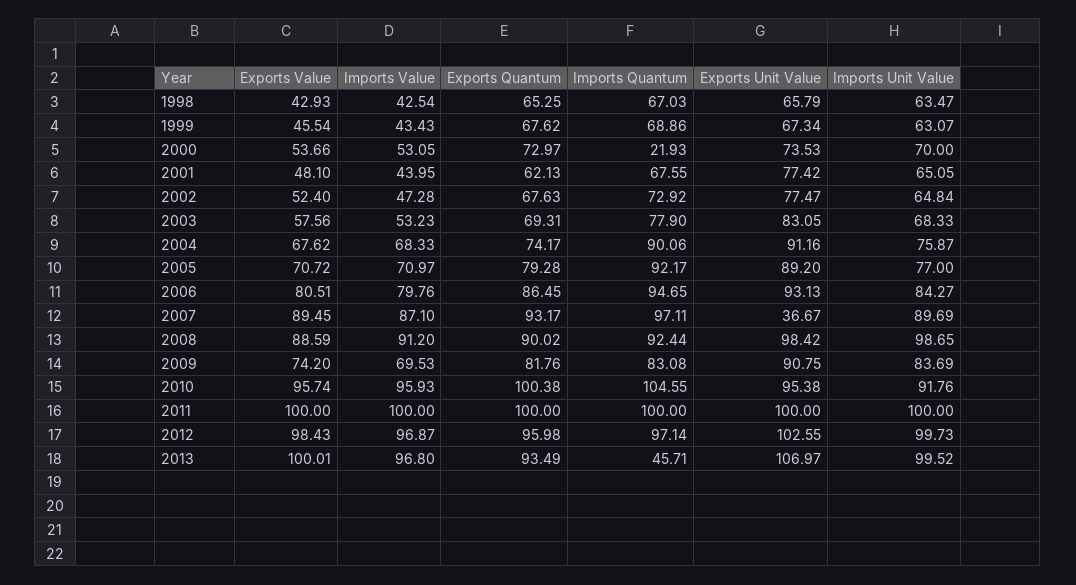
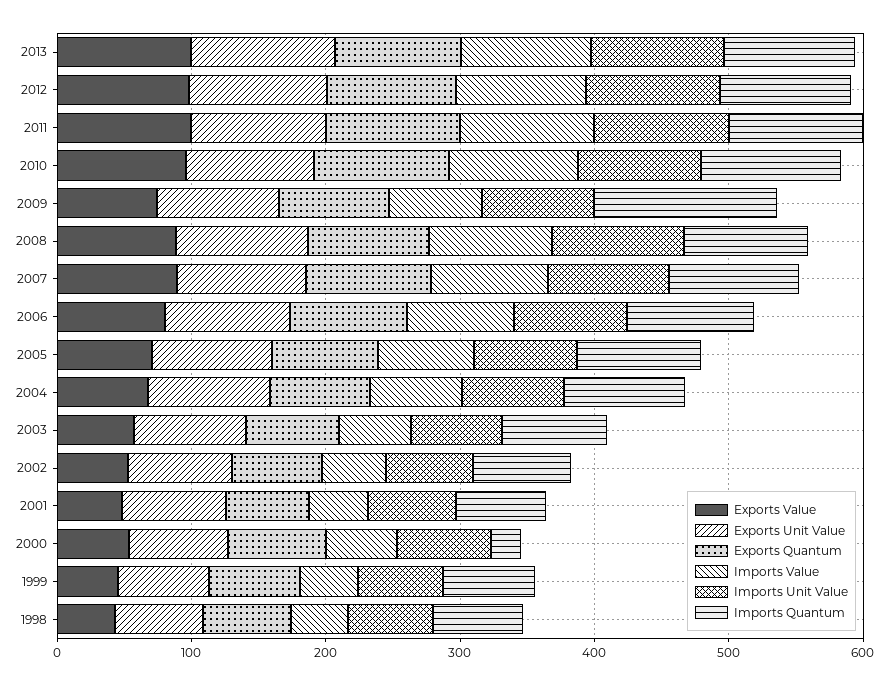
  {
    "Exports Value": {
      "1998": 42.93,
      "1999": 45.54,
      "2000": 53.66,
      "2001": 48.1,
      "2002": 52.4,
      "2003": 57.56,
      "2004": 67.62,
      "2005": 70.72,
      "2006": 80.51,
      "2007": 89.45,
      "2008": 88.59,
      "2009": 74.2,
      "2010": 95.74,
      "2011": 100,
      "2012": 98.43,
      "2013": 100.01
    },
    "Imports Value": {
      "1998": 42.54,
      "1999": 43.43,
      "2000": 53.05,
      "2001": 43.95,
      "2002": 47.28,
      "2003": 53.23,
      "2004": 68.33,
      "2005": 70.97,
      "2006": 79.76,
      "2007": 87.1,
      "2008": 91.2,
      "2009": 69.53,
      "2010": 95.93,
      "2011": 100,
      "2012": 96.87,
      "2013": 96.8
    },
    "Exports Quantum": {
      "1998": 65.25,
      "1999": 67.62,
      "2000": 72.97,
      "2001": 62.13,
      "2002": 67.63,
      "2003": 69.31,
      "2004": 74.17,
      "2005": 79.28,
      "2006": 86.45,
      "2007": 93.17,
      "2008": 90.02,
      "2009": 81.76,
      "2010": 100.38,
      "2011": 100,
      "2012": 95.98,
      "2013": 93.49
    },
    "Imports Quantum": {
      "1998": 67.03,
      "1999": 68.86,
      "2000": 21.93,
      "2001": 67.55,
      "2002": 72.92,
      "2003": 77.9,
      "2004": 90.06,
      "2005": 92.17,
      "2006": 94.65,
      "2007": 97.11,
      "2008": 92.44,
-     "2009": 83.08,
+     "2009": 140,
      "2010": 104.55,
      "2011": 100,
      "2012": 97.14,
-     "2013": 45.71
+     "2013": 100
    },
    "Exports Unit Value": {
      "1998": 65.79,
      "1999": 67.34,
      "2000": 73.53,
      "2001": 77.42,
      "2002": 77.47,
      "2003": 83.05,
      "2004": 91.16,
      "2005": 89.2,
      "2006": 93.13,
-     "2007": 36.67,
+     "2007": 100,
      "2008": 98.42,
      "2009": 90.75,
      "2010": 95.38,
      "2011": 100,
      "2012": 102.55,
      "2013": 106.97
    },
    "Imports Unit Value": {
      "1998": 63.47,
      "1999": 63.07,
      "2000": 70,
      "2001": 65.05,
      "2002": 64.84,
      "2003": 68.33,
      "2004": 75.87,
      "2005": 77,
      "2006": 84.27,
      "2007": 89.69,
      "2008": 98.65,
      "2009": 83.69,
      "2010": 91.76,
      "2011": 100,
      "2012": 99.73,
      "2013": 99.52
    }
  }

